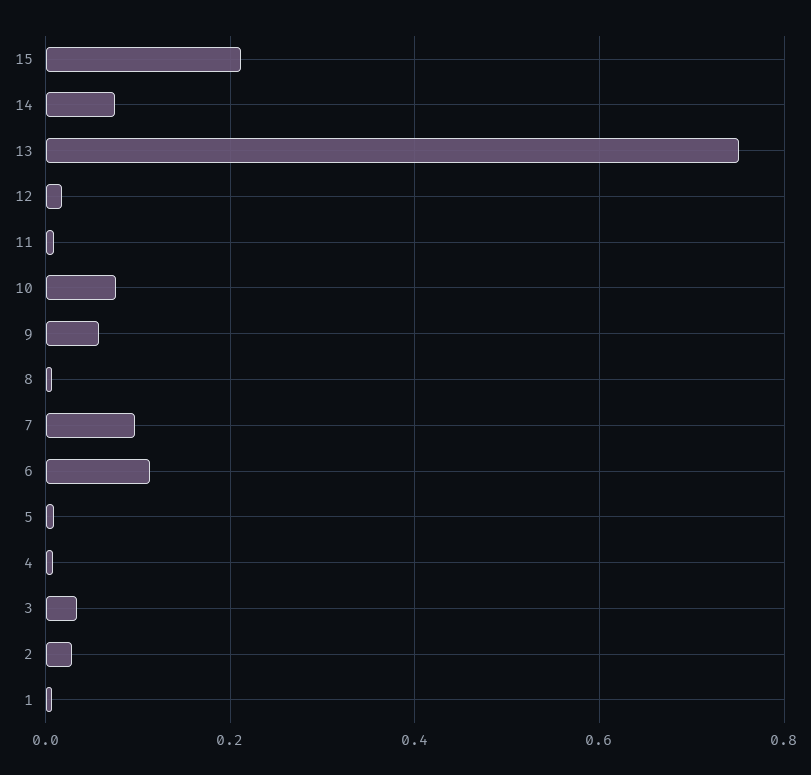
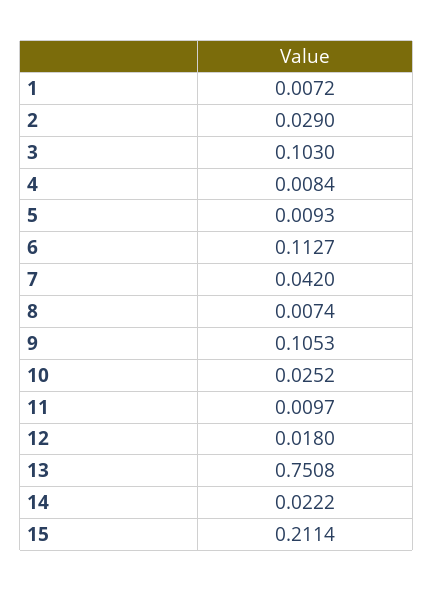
  {
    "15": 0.2114,
-   "14": 0.08,
+   "14": 0.0222,
    "13": 0.7508,
    "12": 0.018,
    "11": 0.0097,
-   "10": 0.08,
+   "10": 0.0252,
-   "9": 0.06,
+   "9": 0.1053,
    "8": 0.0074,
-   "7": 0.1,
+   "7": 0.042,
    "6": 0.1127,
    "5": 0.0093,
    "4": 0.0084,
-   "3": 0.04,
+   "3": 0.103,
    "2": 0.029,
    "1": 0.0072
  }

